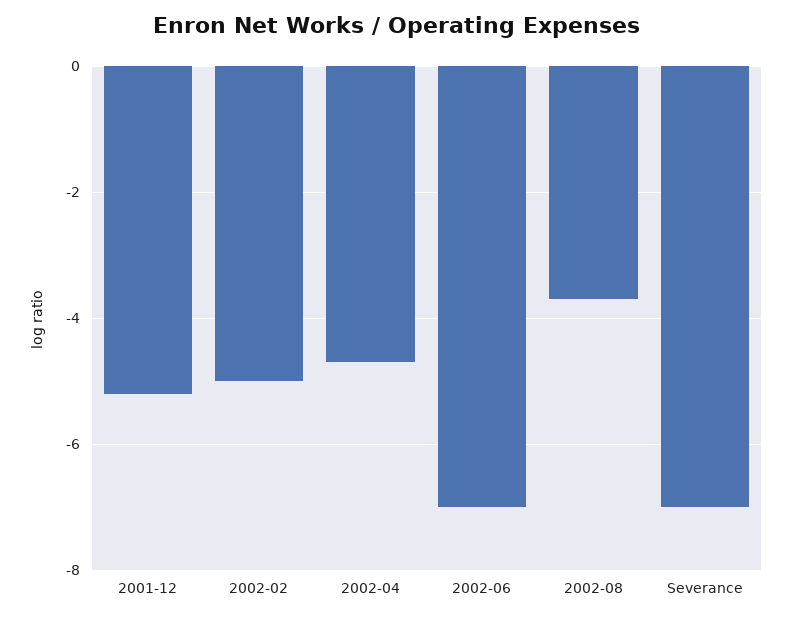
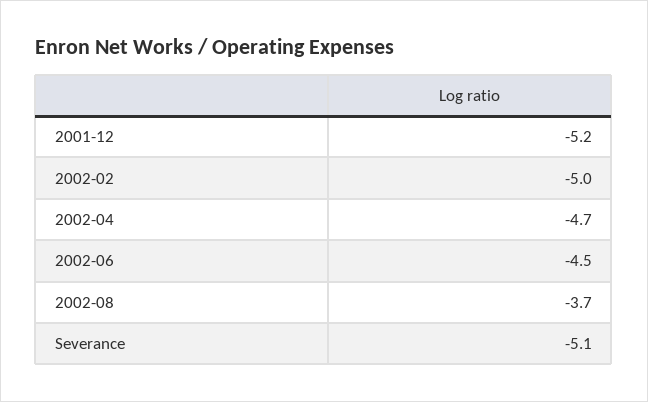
  {
    "2001-12": -5.2,
    "2002-02": -5,
    "2002-04": -4.7,
-   "2002-06": -7,
+   "2002-06": -4.5,
    "2002-08": -3.7,
-   "Severance": -7
+   "Severance": -5.1
  }

